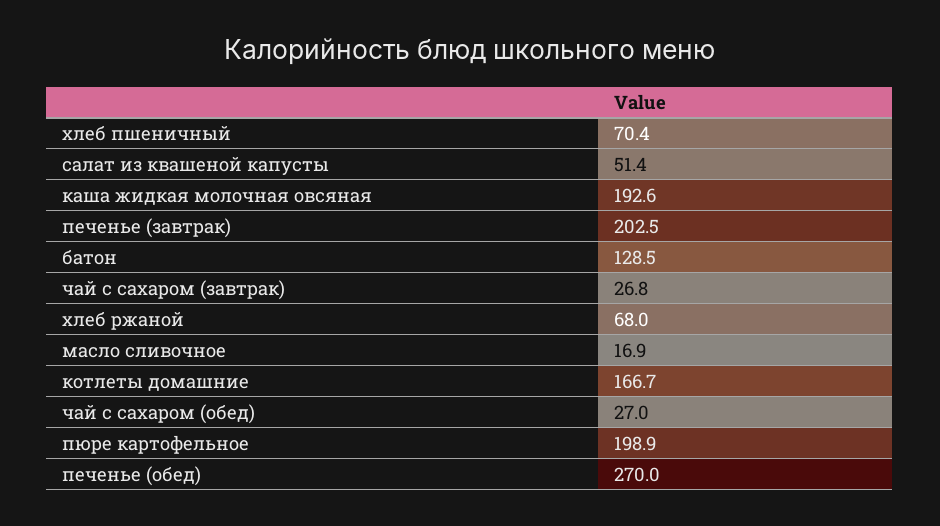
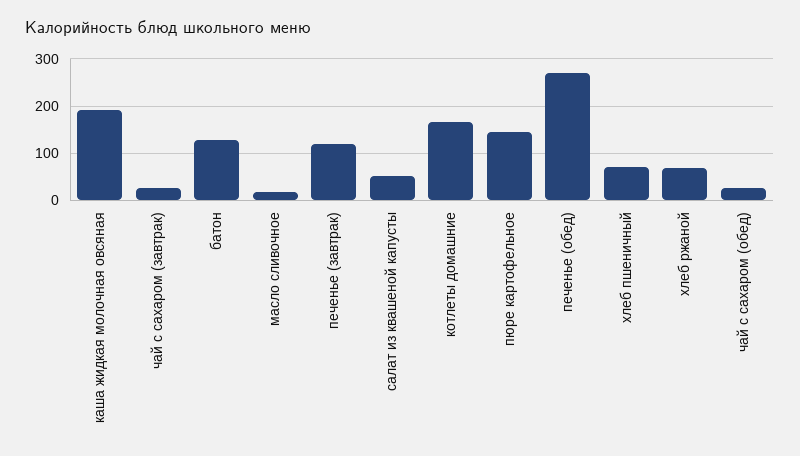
  {
    "хлеб пшеничный": 70.4,
    "салат из квашеной капусты": 51.4,
    "каша жидкая молочная овсяная": 192.6,
-   "печенье (завтрак)": 202.5,
+   "печенье (завтрак)": 120,
    "батон": 128.5,
    "чай с сахаром (завтрак)": 26.8,
    "хлеб ржаной": 68,
    "масло сливочное": 16.9,
    "котлеты домашние": 166.7,
    "чай с сахаром (обед)": 27,
-   "пюре картофельное": 198.9,
+   "пюре картофельное": 140,
    "печенье (обед)": 270
  }

